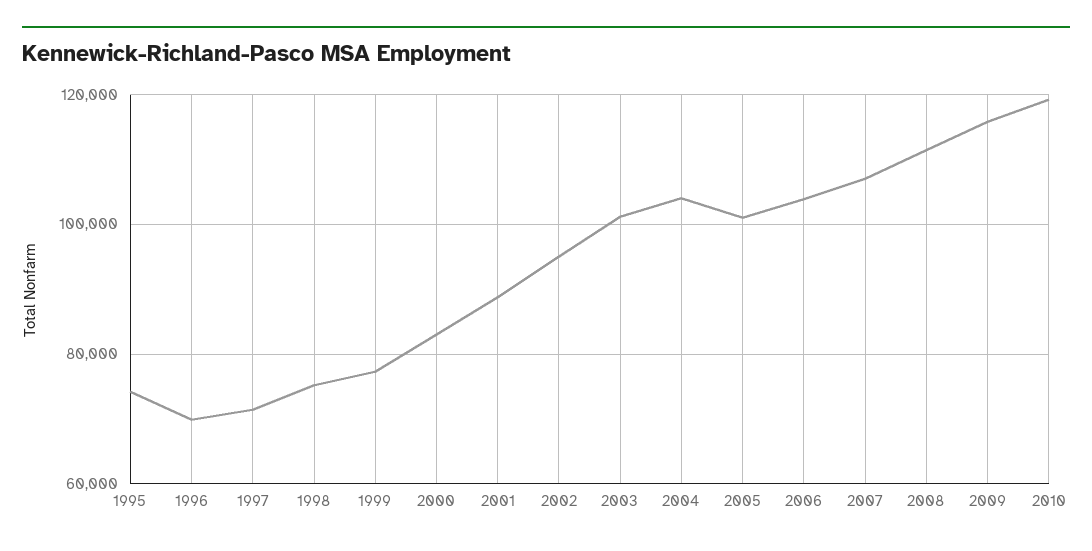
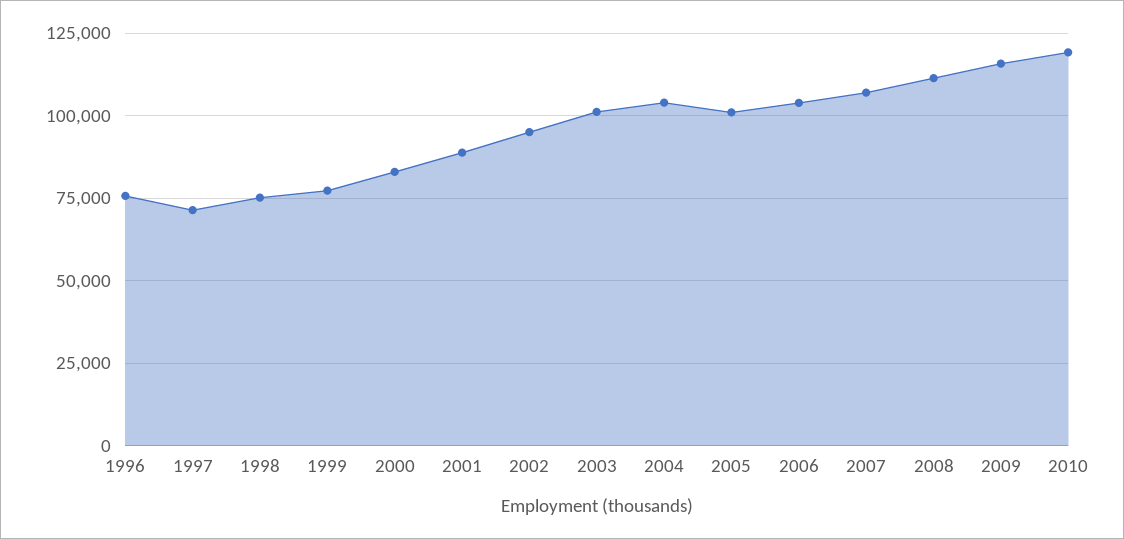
  {
-   "1995": 74000,
-   "1996": 70000,
+   "1996": 75000,
    "1997": 72000,
    "1998": 76000,
    "1999": 78000,
    "2000": 84000,
    "2001": 88000,
    "2002": 96000,
    "2003": 102000,
    "2004": 104000,
    "2005": 102000,
    "2006": 104000,
    "2007": 108000,
    "2008": 112000,
    "2009": 116000,
    "2010": 120000
  }

